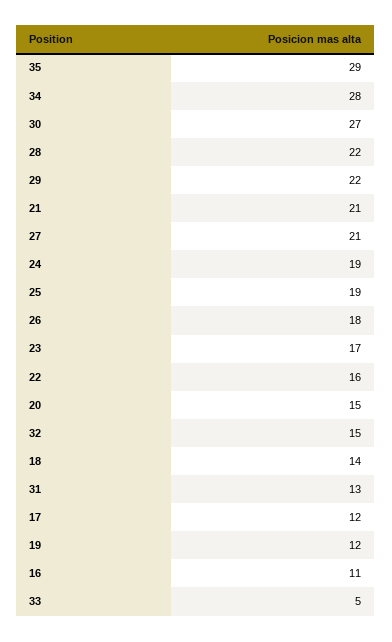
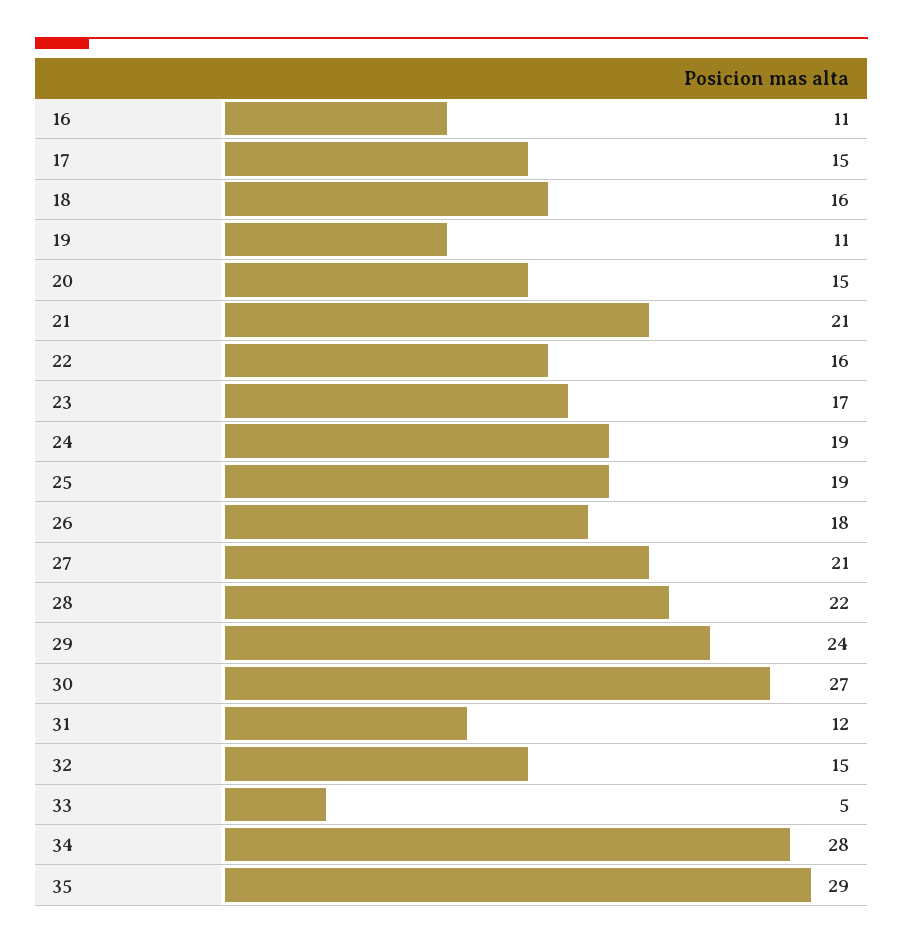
  {
    "35": 29,
    "34": 28,
    "30": 27,
    "28": 22,
-   "29": 22,
+   "29": 24,
    "21": 21,
    "27": 21,
    "24": 19,
    "25": 19,
    "26": 18,
    "23": 17,
    "22": 16,
    "20": 15,
    "32": 15,
-   "18": 14,
+   "18": 16,
-   "31": 13,
+   "31": 12,
-   "17": 12,
+   "17": 15,
-   "19": 12,
+   "19": 11,
    "16": 11,
    "33": 5
  }

